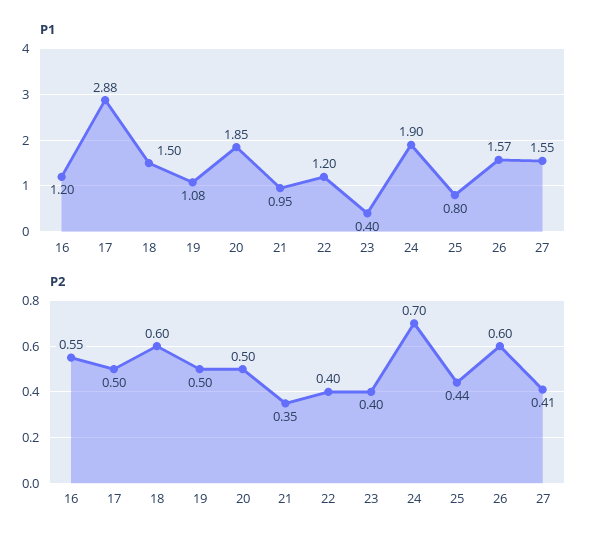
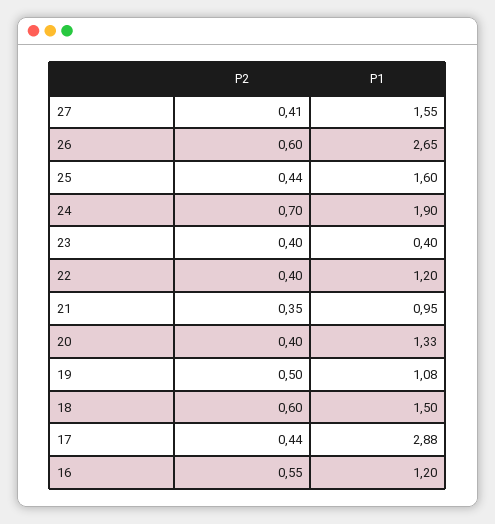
  {
    "P1": {
      "16": 1.2,
      "17": 2.88,
      "18": 1.5,
      "19": 1.08,
-     "20": 1.85,
+     "20": 1.33,
      "21": 0.95,
      "22": 1.2,
      "23": 0.4,
      "24": 1.9,
-     "25": 0.8,
+     "25": 1.6,
-     "26": 1.57,
+     "26": 2.65,
      "27": 1.55
    },
    "P2": {
      "16": 0.55,
-     "17": 0.5,
+     "17": 0.44,
      "18": 0.6,
      "19": 0.5,
-     "20": 0.5,
+     "20": 0.4,
      "21": 0.35,
      "22": 0.4,
      "23": 0.4,
      "24": 0.7,
      "25": 0.44,
      "26": 0.6,
      "27": 0.41
    }
  }

